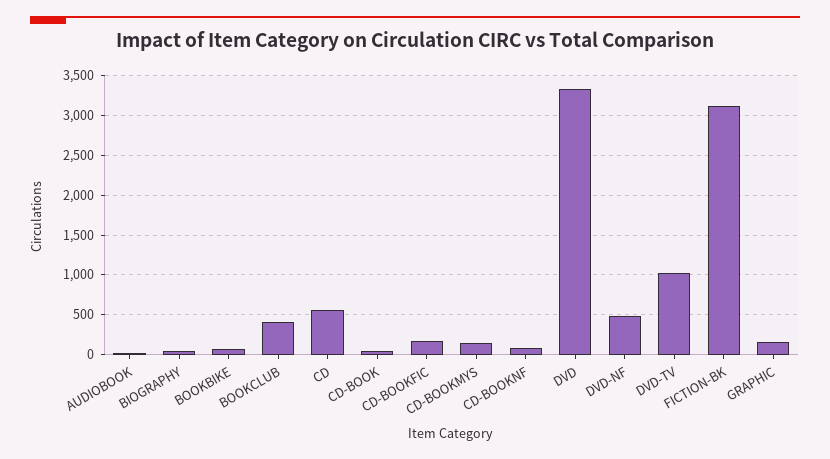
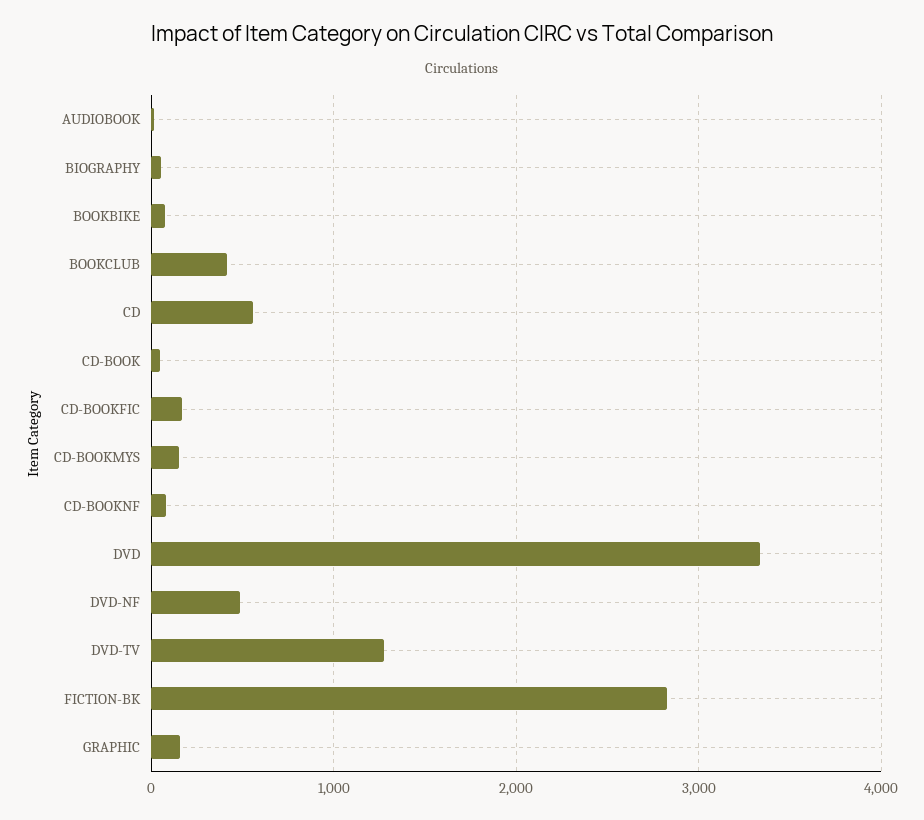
  {
    "AUDIOBOOK": 0,
    "BIOGRAPHY": 100,
    "BOOKBIKE": 100,
    "BOOKCLUB": 400,
    "CD": 600,
    "CD-BOOK": 0,
    "CD-BOOKFIC": 200,
    "CD-BOOKMYS": 100,
    "CD-BOOKNF": 100,
    "DVD": 3300,
    "DVD-NF": 500,
-   "DVD-TV": 1000,
+   "DVD-TV": 1300,
-   "FICTION-BK": 3100,
+   "FICTION-BK": 2800,
    "GRAPHIC": 200
  }

